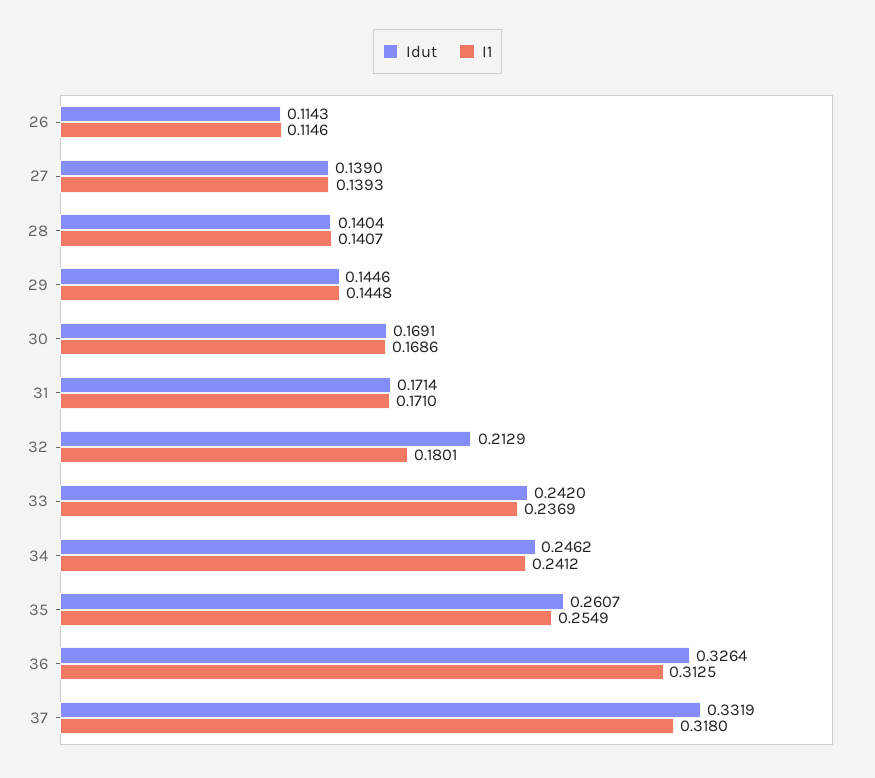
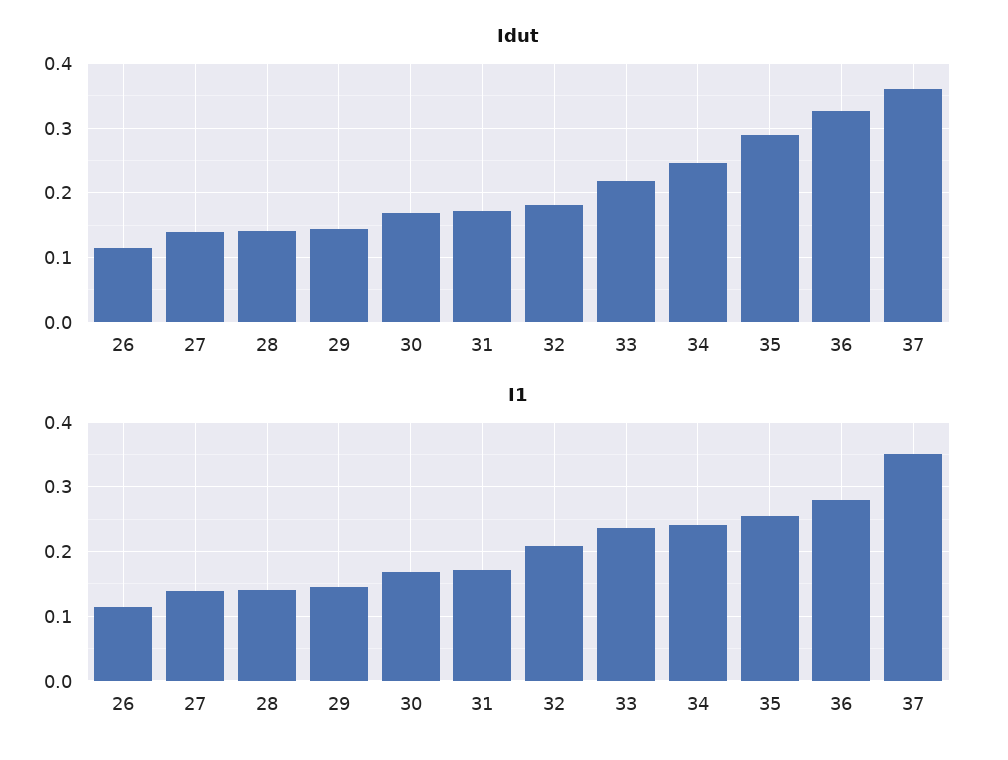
  {
    "Idut": {
      "26": 0.1143,
      "27": 0.139,
      "28": 0.1404,
      "29": 0.1446,
      "30": 0.1691,
      "31": 0.1714,
-     "32": 0.2129,
+     "32": 0.18,
-     "33": 0.242,
+     "33": 0.22,
      "34": 0.2462,
-     "35": 0.2607,
+     "35": 0.29,
      "36": 0.3264,
-     "37": 0.3319
+     "37": 0.36
    },
    "I1": {
      "26": 0.1146,
      "27": 0.1393,
      "28": 0.1407,
      "29": 0.1448,
      "30": 0.1686,
      "31": 0.171,
-     "32": 0.1801,
+     "32": 0.21,
      "33": 0.2369,
      "34": 0.2412,
      "35": 0.2549,
-     "36": 0.3125,
+     "36": 0.28,
-     "37": 0.318
+     "37": 0.35
    }
  }

